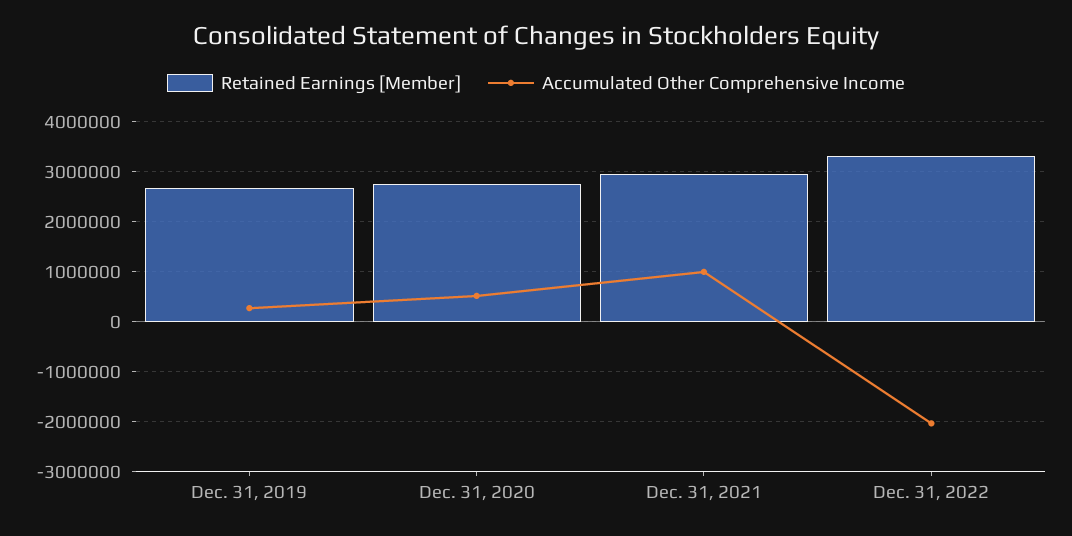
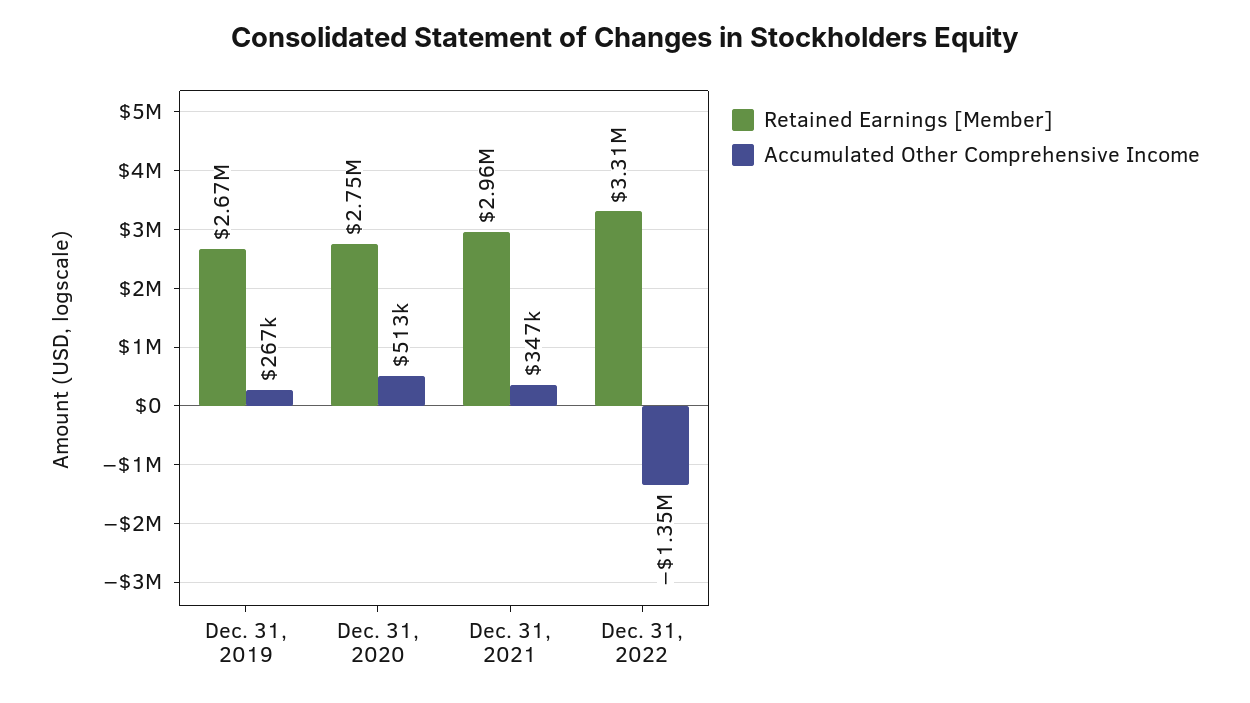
  {
    "Retained Earnings [Member]": {
      "Dec. 31, 2019": 2670000,
      "Dec. 31, 2020": 2750000,
      "Dec. 31, 2021": 2960000,
      "Dec. 31, 2022": 3310000
    },
    "Accumulated Other Comprehensive Income": {
      "Dec. 31, 2019": 267000,
      "Dec. 31, 2020": 513000,
-     "Dec. 31, 2021": 1000000,
+     "Dec. 31, 2021": 347000,
-     "Dec. 31, 2022": -2000000
+     "Dec. 31, 2022": -1350000
    }
  }

